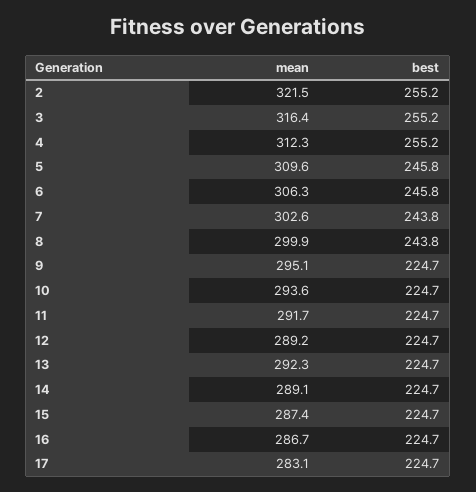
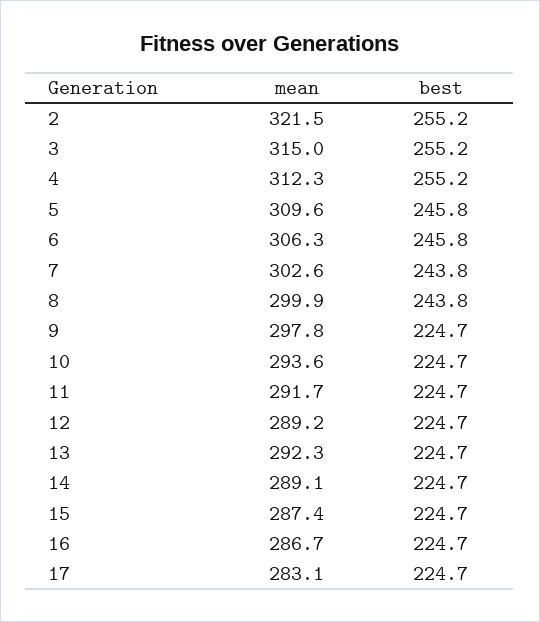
  {
    "mean": {
      "2": 321.5,
-     "3": 316.4,
+     "3": 315,
      "4": 312.3,
      "5": 309.6,
      "6": 306.3,
      "7": 302.6,
      "8": 299.9,
-     "9": 295.1,
+     "9": 297.8,
      "10": 293.6,
      "11": 291.7,
      "12": 289.2,
      "13": 292.3,
      "14": 289.1,
      "15": 287.4,
      "16": 286.7,
      "17": 283.1
    },
    "best": {
      "2": 255.2,
      "3": 255.2,
      "4": 255.2,
      "5": 245.8,
      "6": 245.8,
      "7": 243.8,
      "8": 243.8,
      "9": 224.7,
      "10": 224.7,
      "11": 224.7,
      "12": 224.7,
      "13": 224.7,
      "14": 224.7,
      "15": 224.7,
      "16": 224.7,
      "17": 224.7
    }
  }

